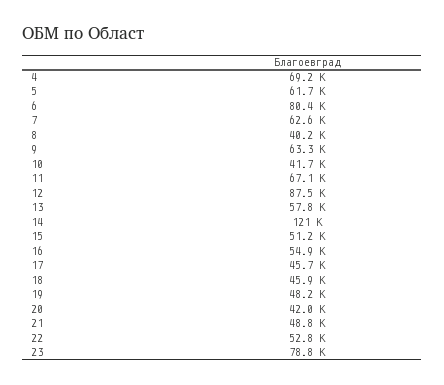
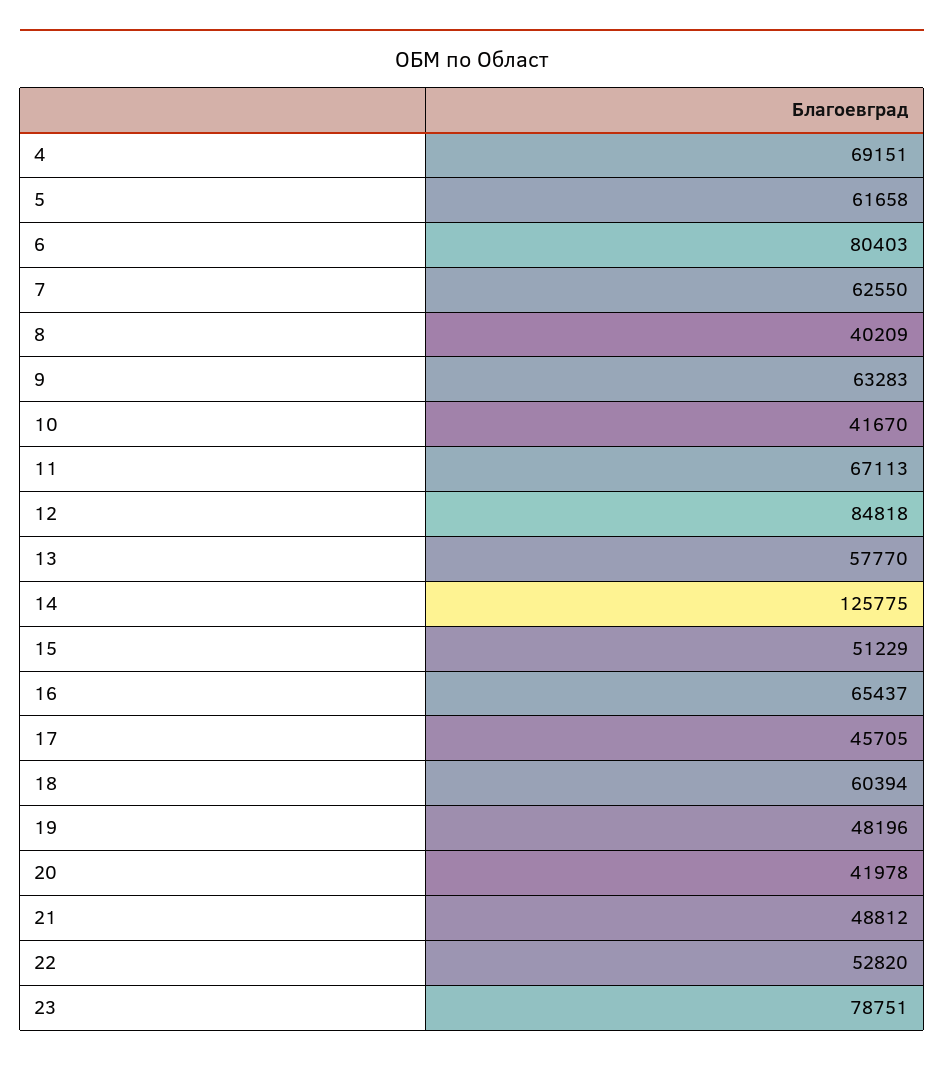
  {
    "4": 69151,
    "5": 61658,
    "6": 80403,
    "7": 62550,
    "8": 40209,
    "9": 63283,
    "10": 41670,
    "11": 67113,
-   "12": 87500,
+   "12": 84818,
    "13": 57770,
-   "14": 121000,
+   "14": 125775,
    "15": 51229,
-   "16": 54900,
+   "16": 65437,
    "17": 45705,
-   "18": 45900,
+   "18": 60394,
    "19": 48196,
    "20": 41978,
    "21": 48812,
    "22": 52820,
    "23": 78751
  }

